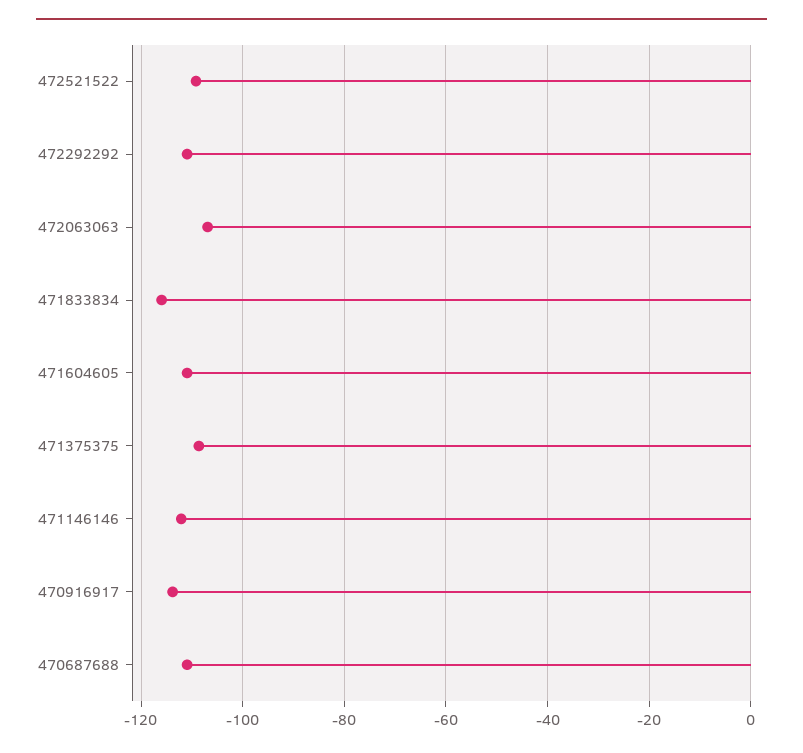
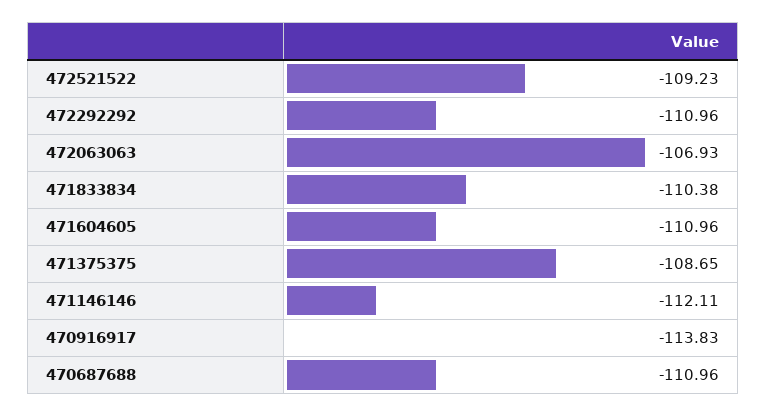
  {
    "472521522": -109.23,
    "472292292": -110.96,
    "472063063": -106.93,
-   "471833834": -116,
+   "471833834": -110.38,
    "471604605": -110.96,
    "471375375": -108.65,
    "471146146": -112.11,
    "470916917": -113.83,
    "470687688": -110.96
  }

